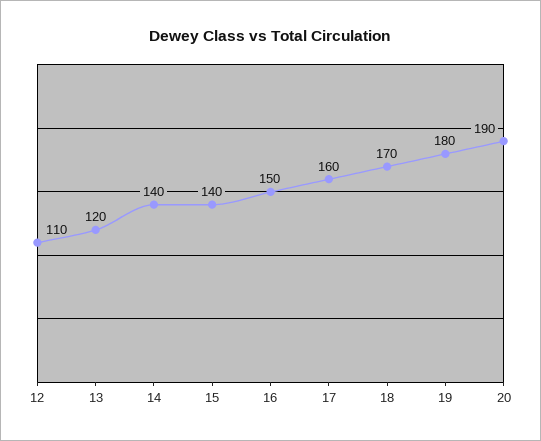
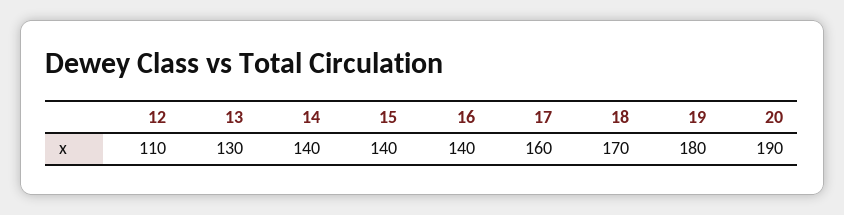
  {
    "12": 110,
-   "13": 120,
+   "13": 130,
    "14": 140,
    "15": 140,
-   "16": 150,
+   "16": 140,
    "17": 160,
    "18": 170,
    "19": 180,
    "20": 190
  }

